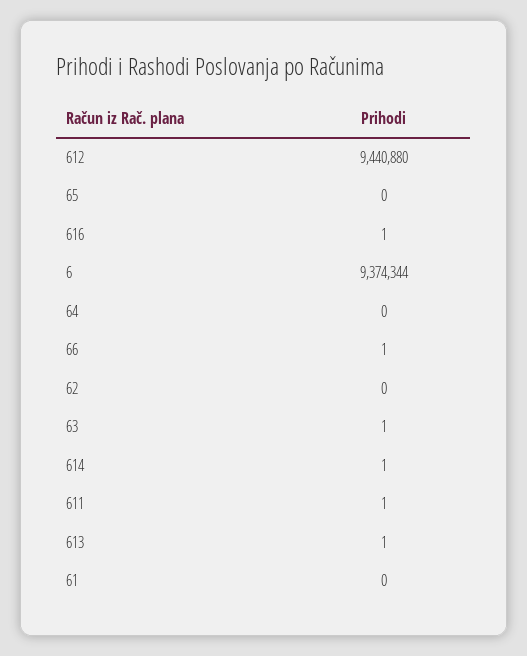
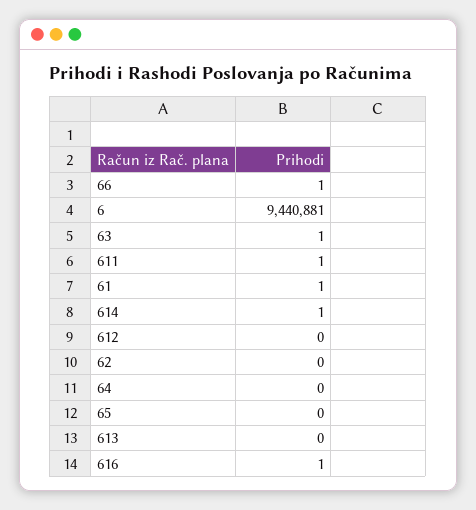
  {
-   "612": 9440880,
+   "612": 0,
    "65": 0,
    "616": 1,
-   "6": 9374344,
+   "6": 9440881,
    "64": 0,
    "66": 1,
    "62": 0,
    "63": 1,
    "614": 1,
    "611": 1,
-   "613": 1,
+   "613": 0,
-   "61": 0
+   "61": 1
  }

